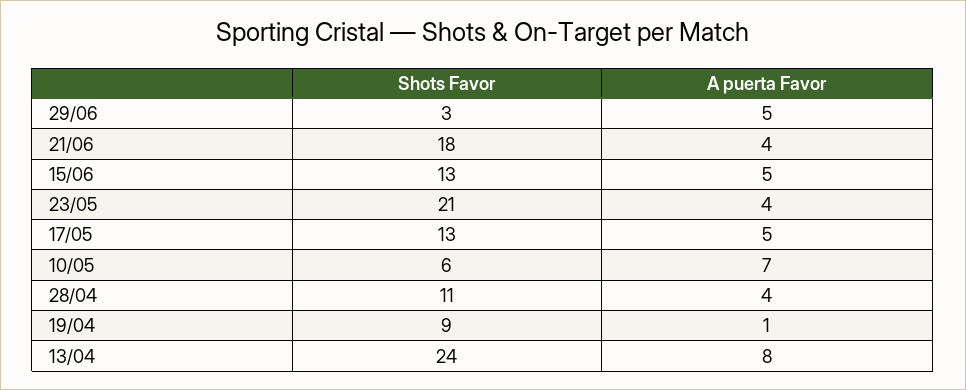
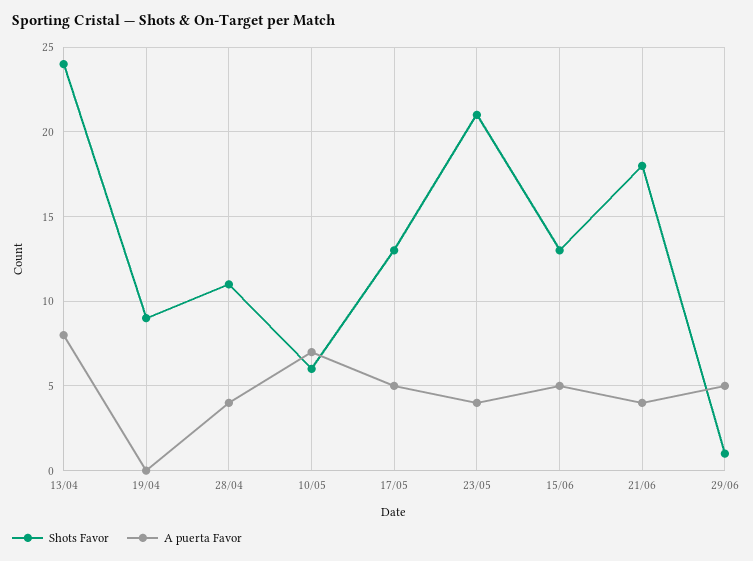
  {
    "Shots Favor": {
-     "29/06": 3,
+     "29/06": 1,
      "21/06": 18,
      "15/06": 13,
      "23/05": 21,
      "17/05": 13,
      "10/05": 6,
      "28/04": 11,
      "19/04": 9,
      "13/04": 24
    },
    "A puerta Favor": {
      "29/06": 5,
      "21/06": 4,
      "15/06": 5,
      "23/05": 4,
      "17/05": 5,
      "10/05": 7,
      "28/04": 4,
-     "19/04": 1,
+     "19/04": 0,
      "13/04": 8
    }
  }

